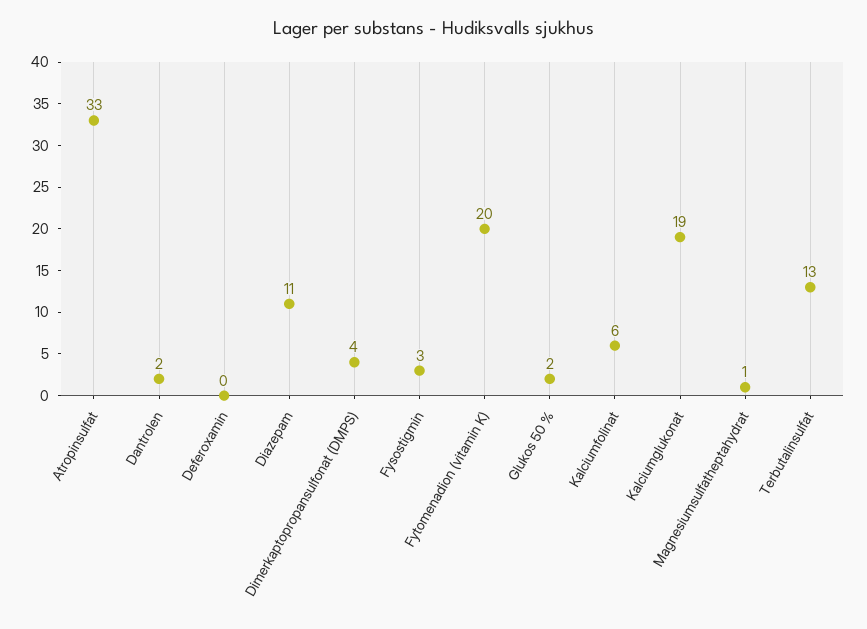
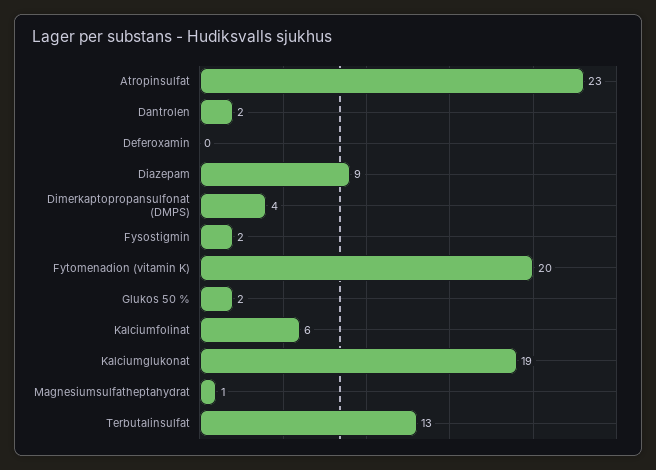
  {
-   "Atropinsulfat": 33,
+   "Atropinsulfat": 23,
    "Dantrolen": 2,
    "Deferoxamin": 0,
-   "Diazepam": 11,
+   "Diazepam": 9,
    "Dimerkaptopropansulfonat (DMPS)": 4,
-   "Fysostigmin": 3,
+   "Fysostigmin": 2,
    "Fytomenadion (vitamin K)": 20,
    "Glukos 50 %": 2,
    "Kalciumfolinat": 6,
    "Kalciumglukonat": 19,
    "Magnesiumsulfatheptahydrat": 1,
    "Terbutalinsulfat": 13
  }

